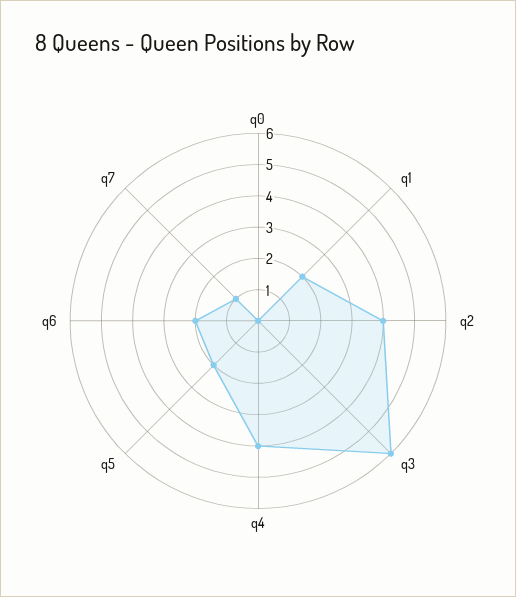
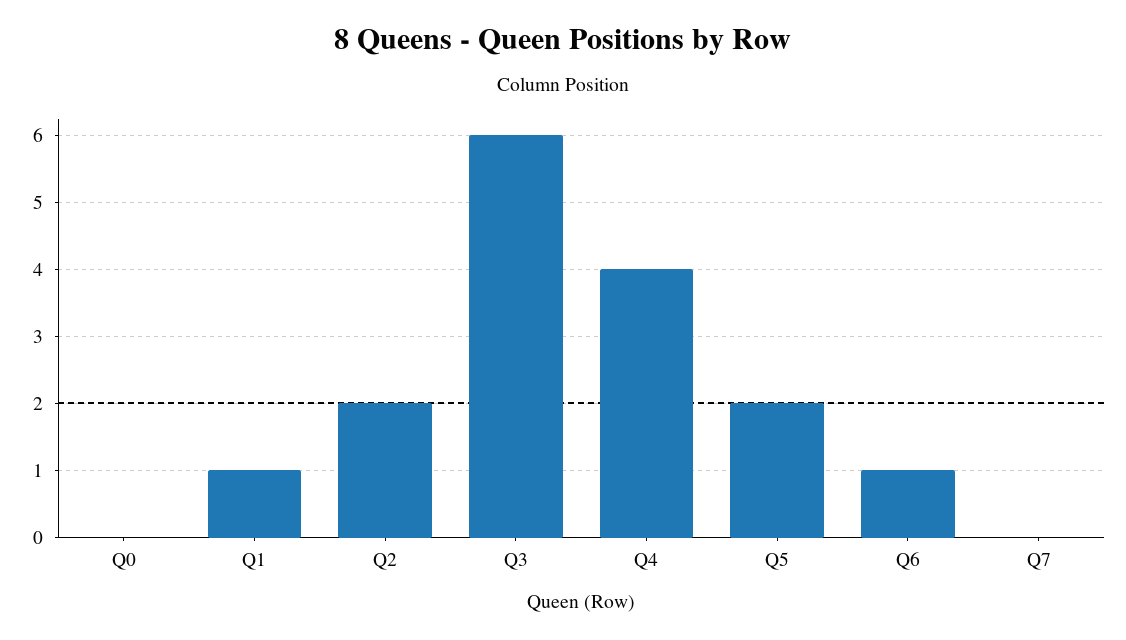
  {
    "q0": 0,
-   "q1": 2,
+   "q1": 1,
-   "q2": 4,
+   "q2": 2,
    "q3": 6,
    "q4": 4,
    "q5": 2,
-   "q6": 2,
+   "q6": 1,
-   "q7": 1
+   "q7": 0
  }

